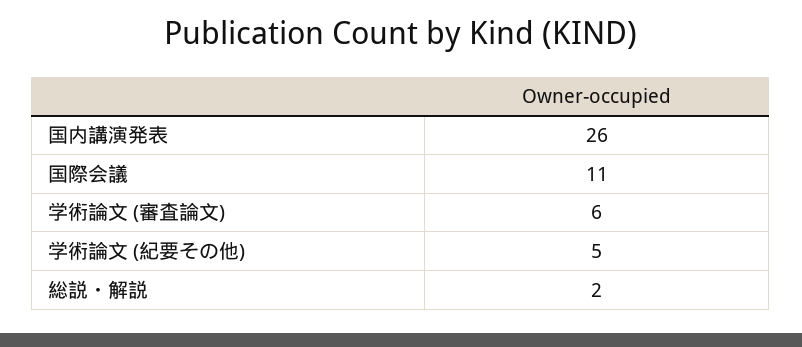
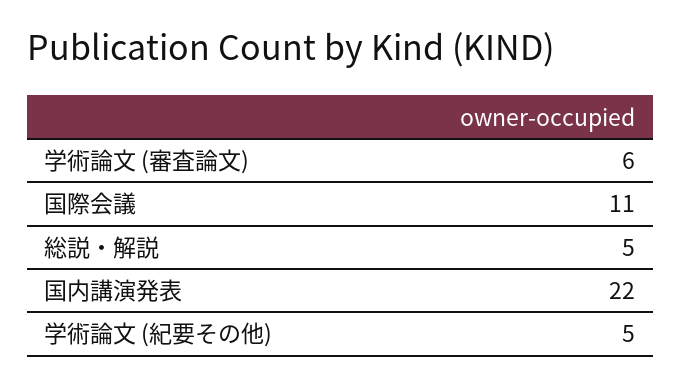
  {
-   "国内講演発表": 26,
+   "国内講演発表": 22,
    "国際会議": 11,
    "学術論文 (審査論文)": 6,
    "学術論文 (紀要その他)": 5,
-   "総説・解説": 2
+   "総説・解説": 5
  }

